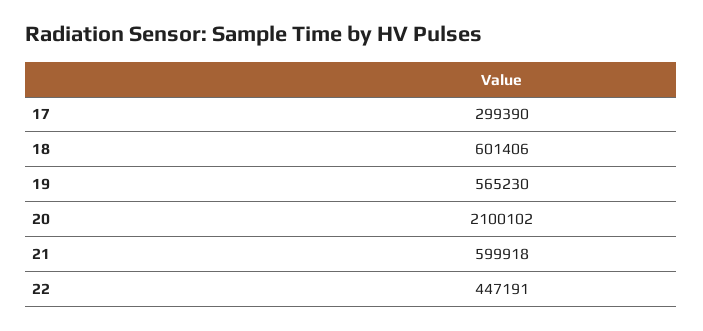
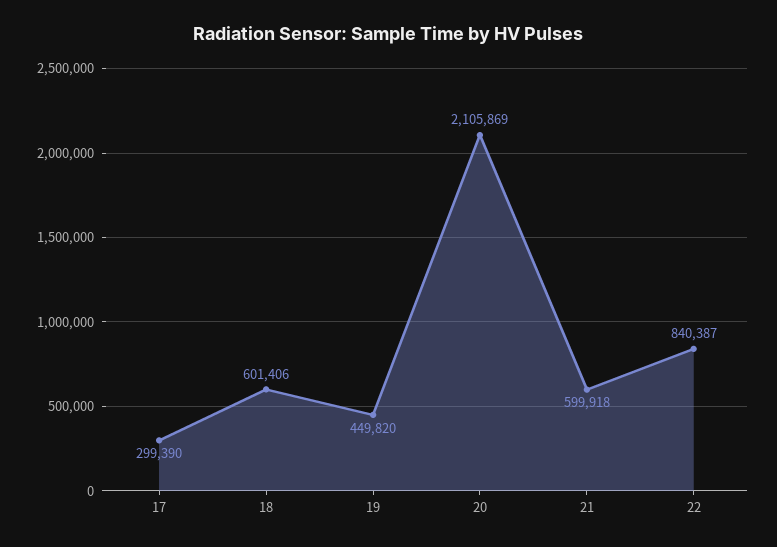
  {
    "17": 299390,
    "18": 601406,
-   "19": 565230,
+   "19": 449820,
-   "20": 2100102,
+   "20": 2105869,
    "21": 599918,
-   "22": 447191
+   "22": 840387
  }

